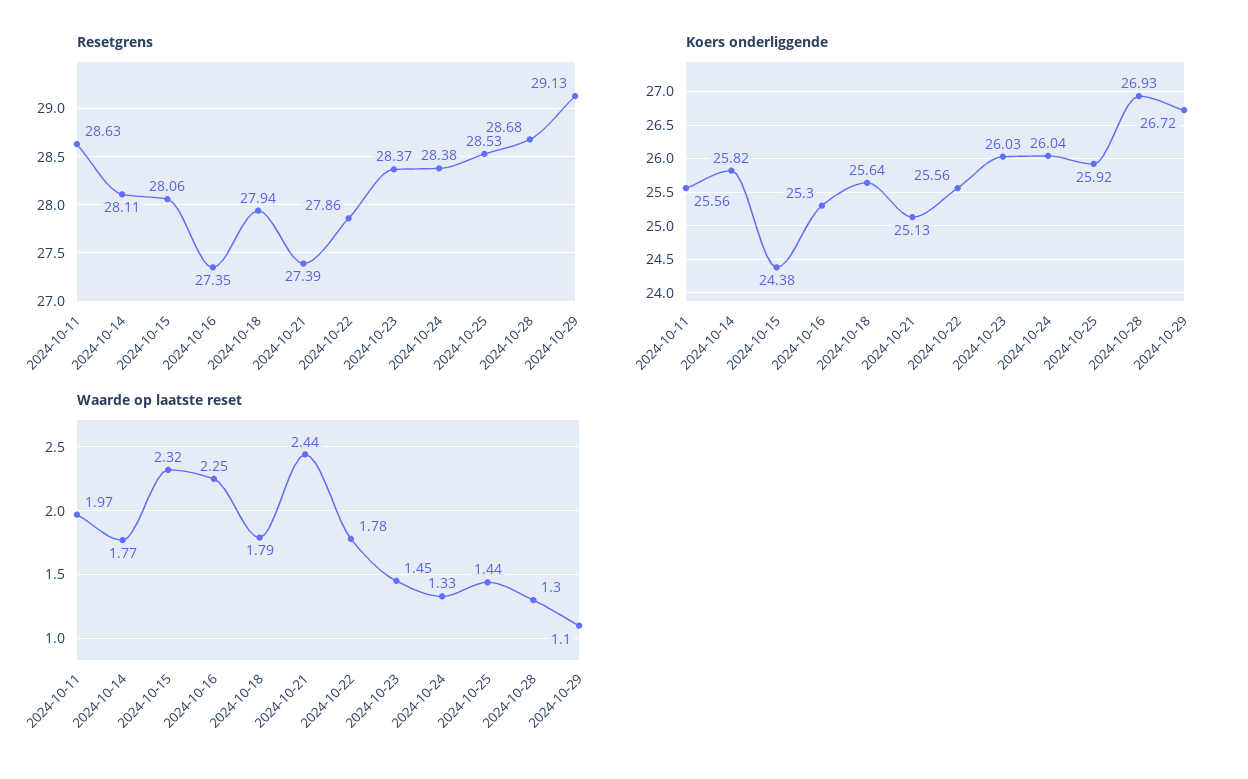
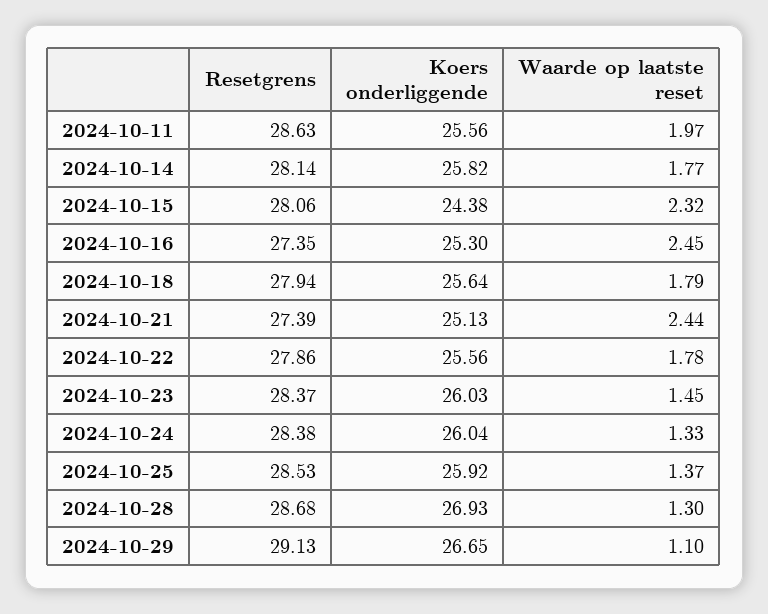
  {
    "Resetgrens": {
      "2024-10-11": 28.63,
-     "2024-10-14": 28.11,
+     "2024-10-14": 28.14,
      "2024-10-15": 28.06,
      "2024-10-16": 27.35,
      "2024-10-18": 27.94,
      "2024-10-21": 27.39,
      "2024-10-22": 27.86,
      "2024-10-23": 28.37,
      "2024-10-24": 28.38,
      "2024-10-25": 28.53,
      "2024-10-28": 28.68,
      "2024-10-29": 29.13
    },
    "Koers onderliggende": {
      "2024-10-11": 25.56,
      "2024-10-14": 25.82,
      "2024-10-15": 24.38,
      "2024-10-16": 25.3,
      "2024-10-18": 25.64,
      "2024-10-21": 25.13,
      "2024-10-22": 25.56,
      "2024-10-23": 26.03,
      "2024-10-24": 26.04,
      "2024-10-25": 25.92,
      "2024-10-28": 26.93,
-     "2024-10-29": 26.72
+     "2024-10-29": 26.65
    },
    "Waarde op laatste reset": {
      "2024-10-11": 1.97,
      "2024-10-14": 1.77,
      "2024-10-15": 2.32,
-     "2024-10-16": 2.25,
+     "2024-10-16": 2.45,
      "2024-10-18": 1.79,
      "2024-10-21": 2.44,
      "2024-10-22": 1.78,
      "2024-10-23": 1.45,
      "2024-10-24": 1.33,
-     "2024-10-25": 1.44,
+     "2024-10-25": 1.37,
      "2024-10-28": 1.3,
      "2024-10-29": 1.1
    }
  }

